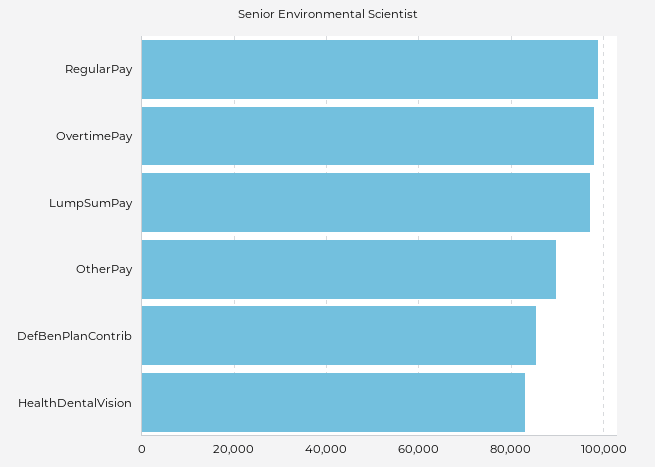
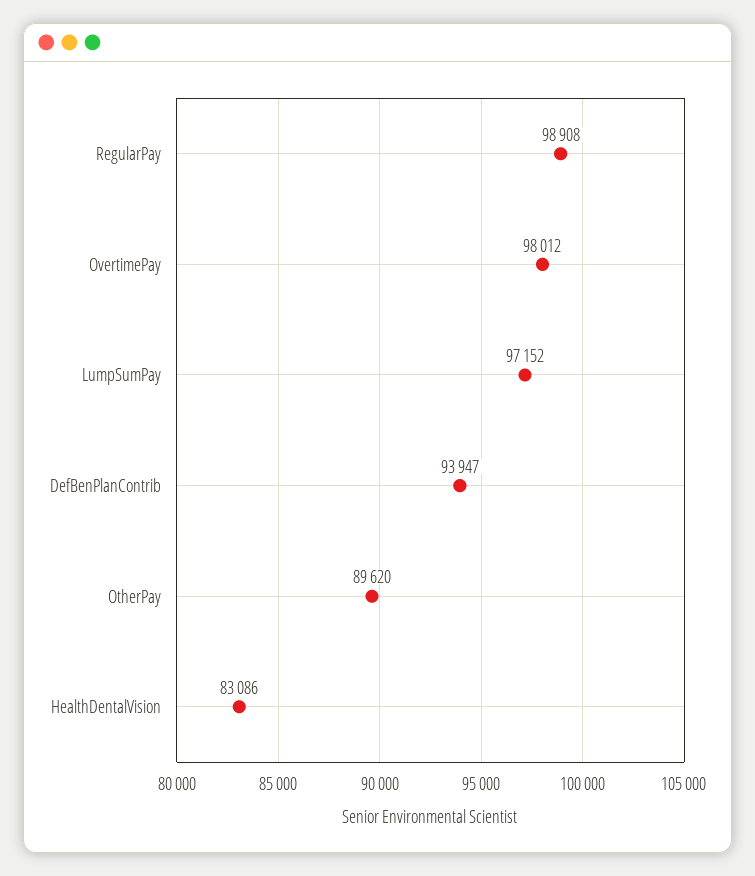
  {
    "RegularPay": 98908,
    "OvertimePay": 98012,
    "LumpSumPay": 97152,
    "OtherPay": 89620,
-   "DefBenPlanContrib": 86000,
+   "DefBenPlanContrib": 93947,
    "HealthDentalVision": 83086
  }

